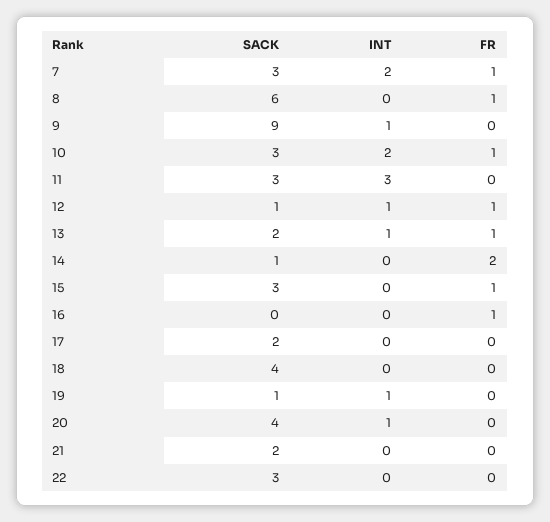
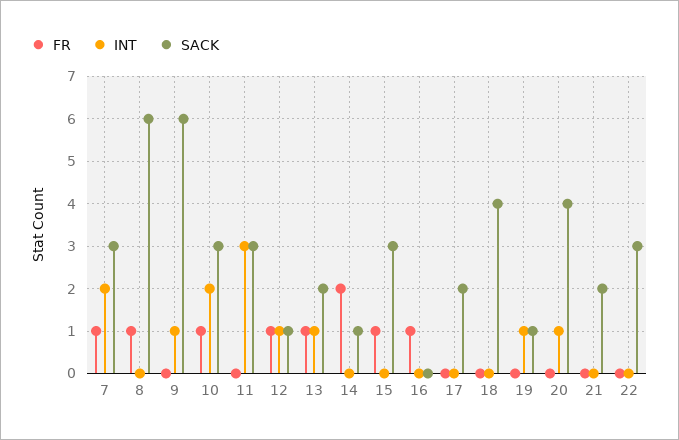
  {
    "SACK": {
      "7": 3,
      "8": 6,
-     "9": 9,
+     "9": 6,
      "10": 3,
      "11": 3,
      "12": 1,
      "13": 2,
      "14": 1,
      "15": 3,
      "16": 0,
      "17": 2,
      "18": 4,
      "19": 1,
      "20": 4,
      "21": 2,
      "22": 3
    },
    "INT": {
      "7": 2,
      "8": 0,
      "9": 1,
      "10": 2,
      "11": 3,
      "12": 1,
      "13": 1,
      "14": 0,
      "15": 0,
      "16": 0,
      "17": 0,
      "18": 0,
      "19": 1,
      "20": 1,
      "21": 0,
      "22": 0
    },
    "FR": {
      "7": 1,
      "8": 1,
      "9": 0,
      "10": 1,
      "11": 0,
      "12": 1,
      "13": 1,
      "14": 2,
      "15": 1,
      "16": 1,
      "17": 0,
      "18": 0,
      "19": 0,
      "20": 0,
      "21": 0,
      "22": 0
    }
  }

